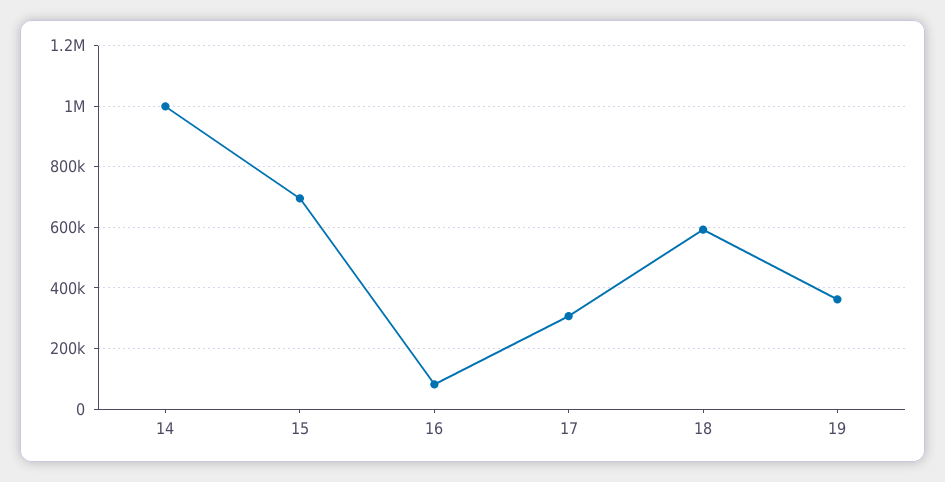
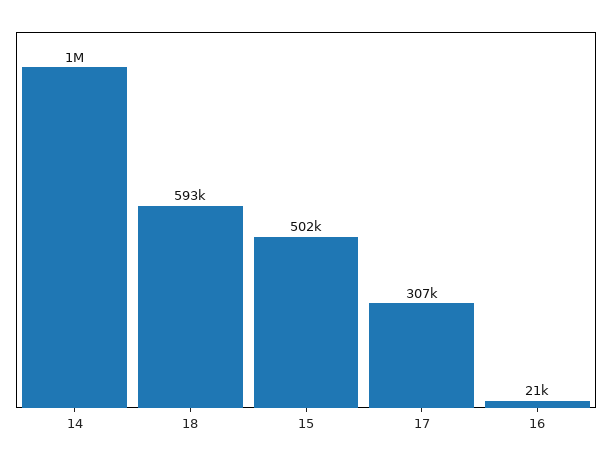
  {
    "14": 1000000,
-   "15": 700000,
+   "15": 502000,
-   "16": 80000,
+   "16": 21000,
    "17": 307000,
-   "18": 593000,
+   "18": 593000
-   "19": 360000
  }

